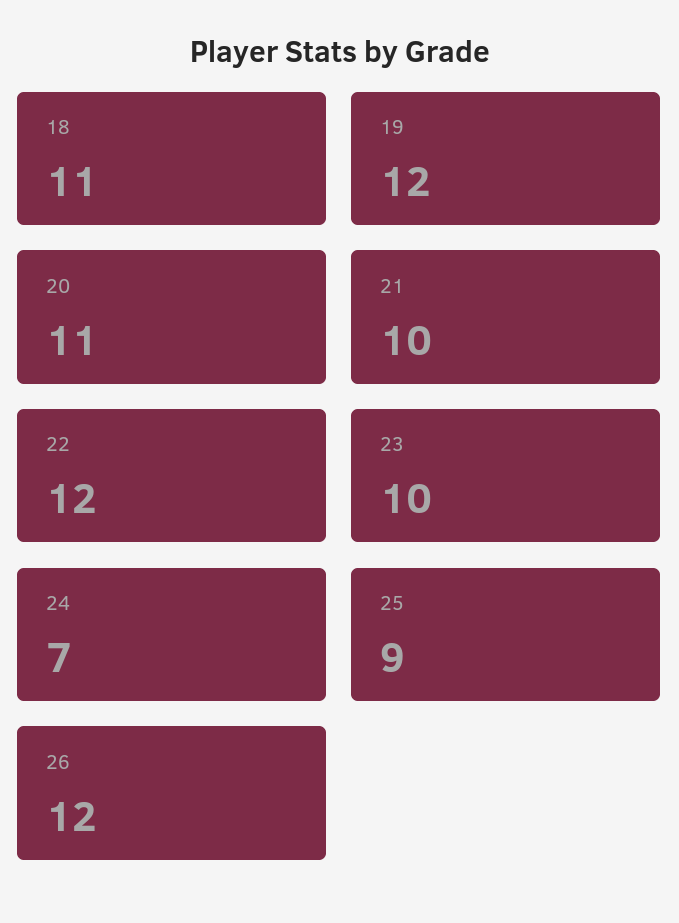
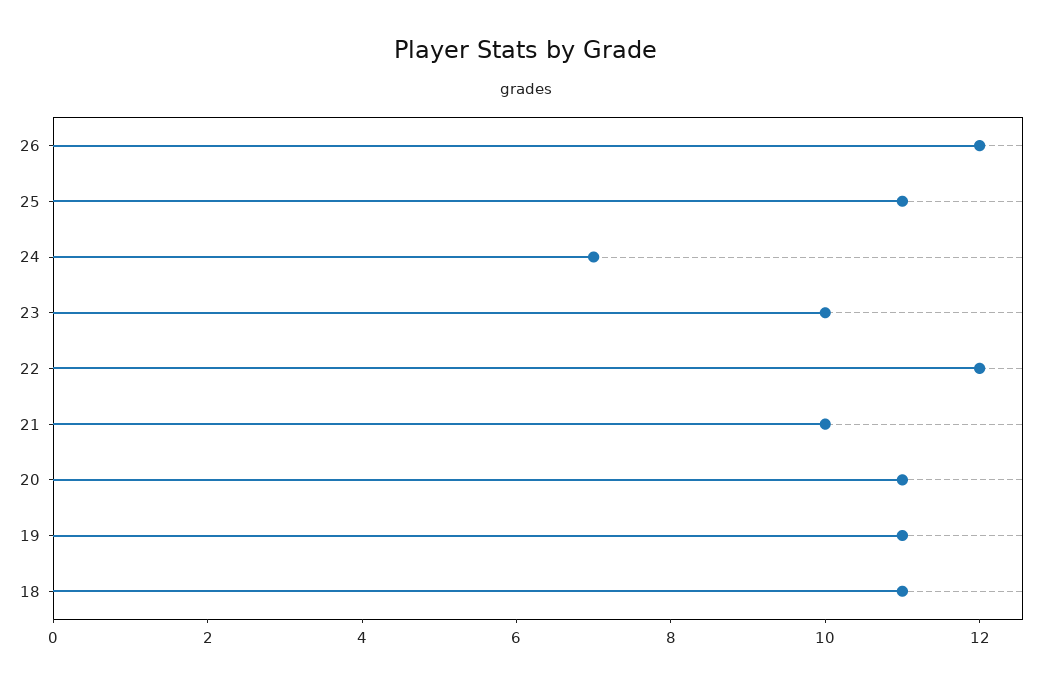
  {
    "18": 11,
-   "19": 12,
+   "19": 11,
    "20": 11,
    "21": 10,
    "22": 12,
    "23": 10,
    "24": 7,
-   "25": 9,
+   "25": 11,
    "26": 12
  }

